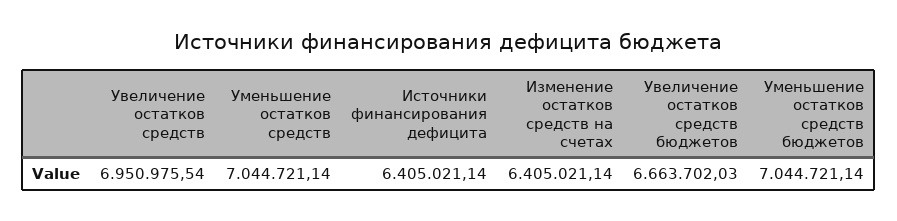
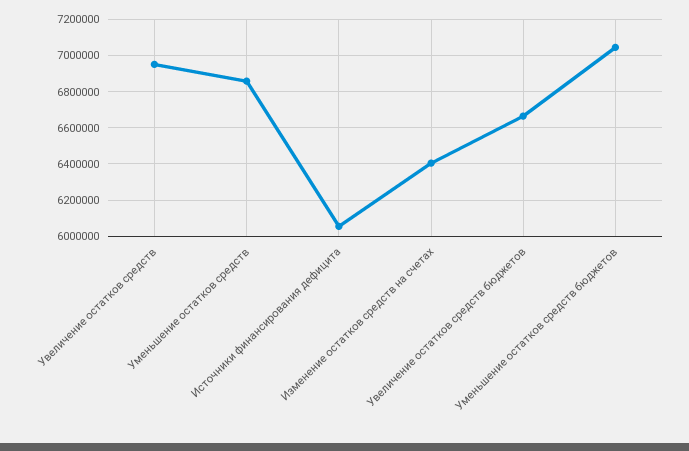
  {
    "Увеличение остатков средств": 6950975.54,
-   "Уменьшение остатков средств": 7044721.14,
+   "Уменьшение остатков средств": 6850000,
-   "Источники финансирования дефицита": 6405021.14,
+   "Источники финансирования дефицита": 6050000,
    "Изменение остатков средств на счетах": 6405021.14,
    "Увеличение остатков средств бюджетов": 6663702.03,
    "Уменьшение остатков средств бюджетов": 7044721.14
  }

